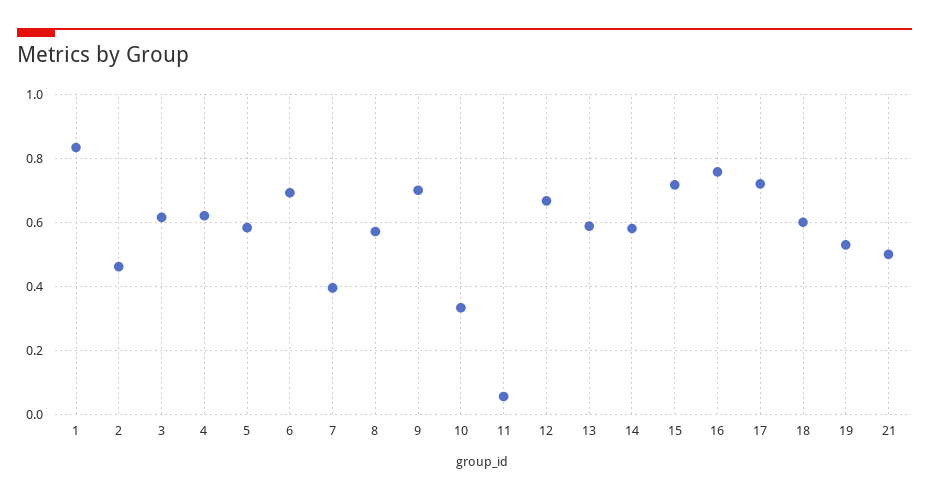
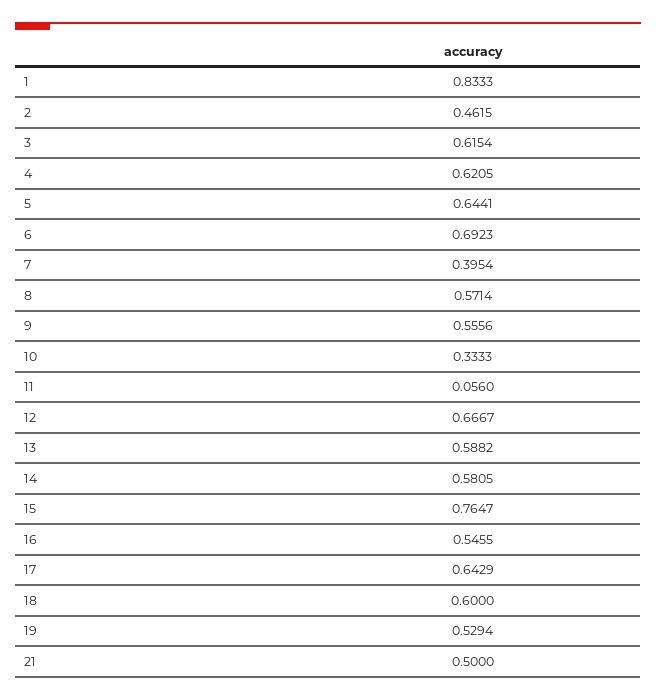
  {
    "1": 0.8333,
    "2": 0.4615,
    "3": 0.6154,
    "4": 0.6205,
-   "5": 0.58,
+   "5": 0.6441,
    "6": 0.6923,
    "7": 0.3954,
    "8": 0.5714,
-   "9": 0.7,
+   "9": 0.5556,
    "10": 0.3333,
    "11": 0.056,
    "12": 0.6667,
    "13": 0.5882,
    "14": 0.5805,
-   "15": 0.72,
+   "15": 0.7647,
-   "16": 0.76,
+   "16": 0.5455,
-   "17": 0.72,
+   "17": 0.6429,
    "18": 0.6,
    "19": 0.5294,
    "21": 0.5
  }

